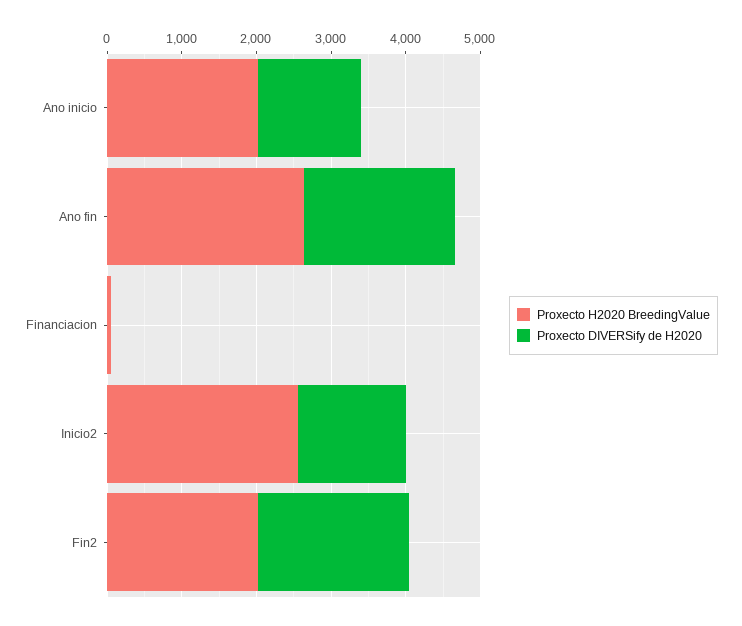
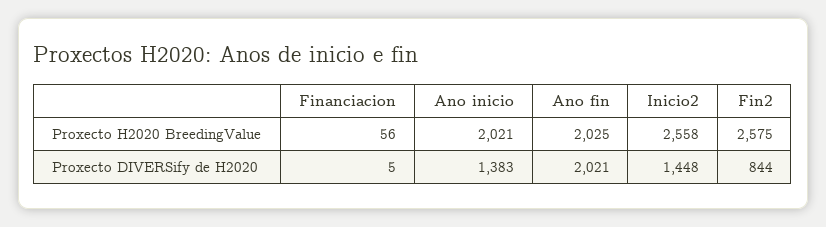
  {
    "Proxecto H2020 BreedingValue": {
      "Ano inicio": 2021,
-     "Ano fin": 2600,
+     "Ano fin": 2025,
      "Financiacion": 56,
      "Inicio2": 2558,
-     "Fin2": 2000
+     "Fin2": 2575
    },
    "Proxecto DIVERSify de H2020": {
      "Ano inicio": 1383,
      "Ano fin": 2021,
      "Financiacion": 5,
      "Inicio2": 1448,
-     "Fin2": 2000
+     "Fin2": 844
    }
  }

